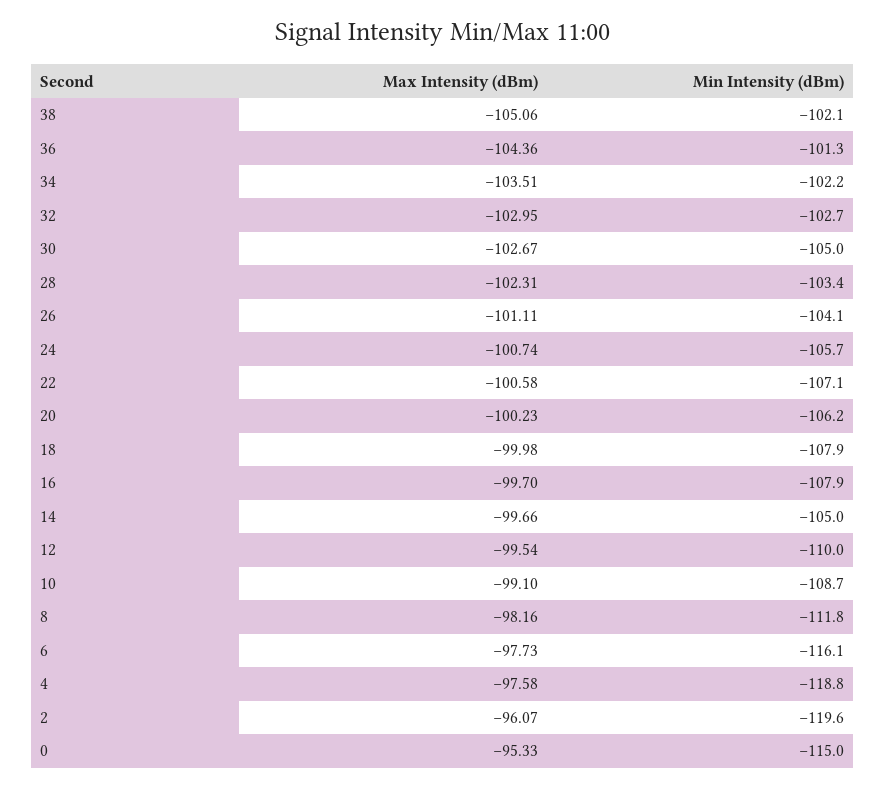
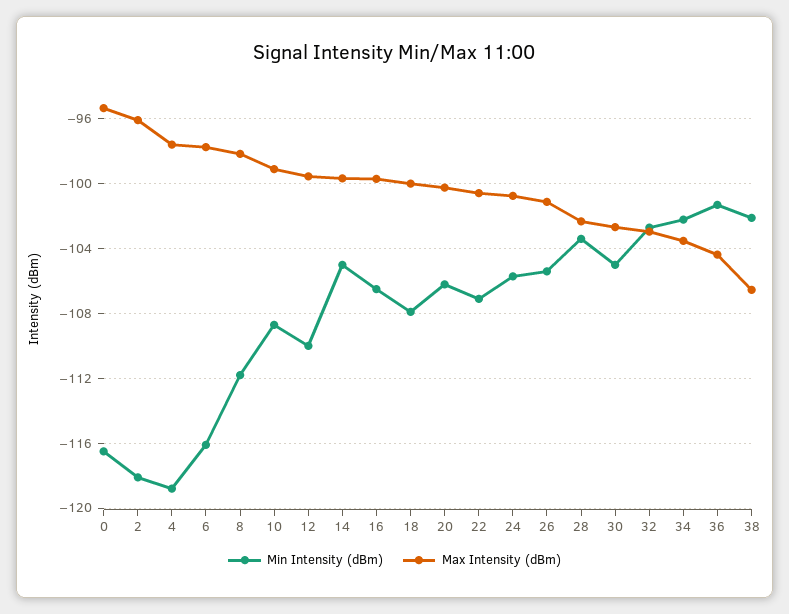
  {
    "Max Intensity (dBm)": {
-     "38": -105.06,
+     "38": -106.5,
      "36": -104.36,
      "34": -103.51,
      "32": -102.95,
      "30": -102.67,
      "28": -102.31,
      "26": -101.11,
      "24": -100.74,
      "22": -100.58,
      "20": -100.23,
      "18": -99.98,
      "16": -99.7,
      "14": -99.66,
      "12": -99.54,
      "10": -99.1,
      "8": -98.16,
      "6": -97.73,
      "4": -97.58,
      "2": -96.07,
      "0": -95.33
    },
    "Min Intensity (dBm)": {
      "38": -102.1,
      "36": -101.3,
      "34": -102.2,
      "32": -102.7,
      "30": -105,
      "28": -103.4,
-     "26": -104.1,
+     "26": -105.5,
      "24": -105.7,
      "22": -107.1,
      "20": -106.2,
      "18": -107.9,
-     "16": -107.9,
+     "16": -106.5,
      "14": -105,
      "12": -110,
      "10": -108.7,
      "8": -111.8,
      "6": -116.1,
      "4": -118.8,
-     "2": -119.6,
+     "2": -118,
-     "0": -115
+     "0": -116.5
    }
  }

